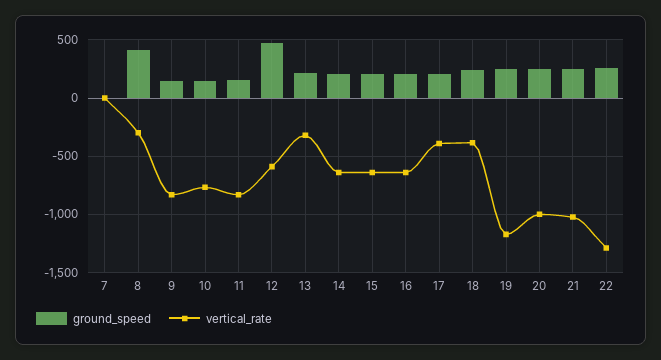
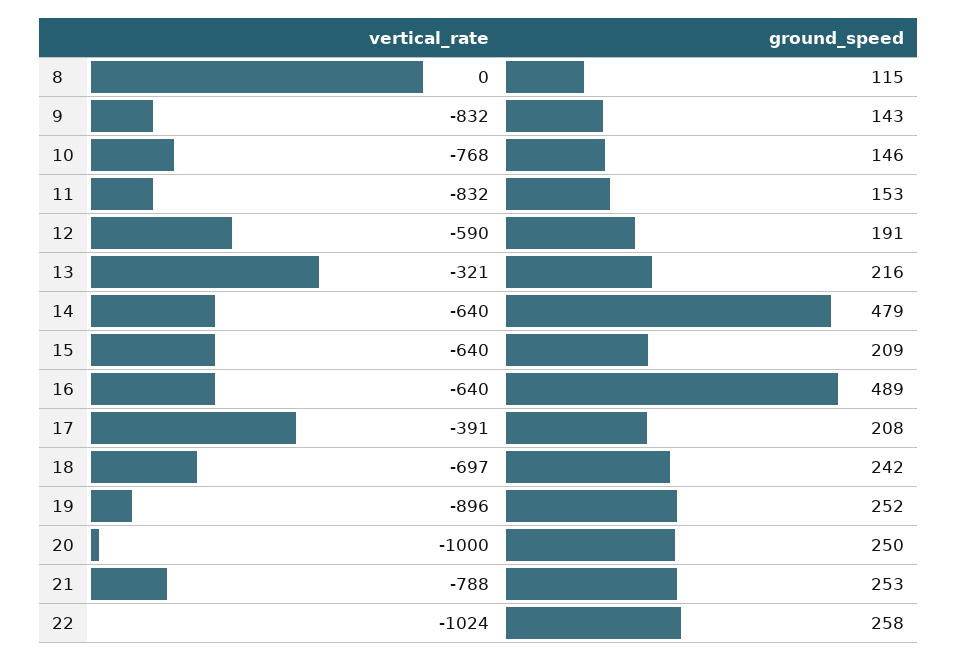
  {
    "ground_speed": {
-     "7": 0,
-     "8": 400,
+     "8": 115,
      "9": 143,
      "10": 146,
      "11": 153,
-     "12": 500,
+     "12": 191,
      "13": 216,
-     "14": 200,
+     "14": 479,
      "15": 209,
-     "16": 200,
+     "16": 489,
      "17": 208,
      "18": 242,
      "19": 252,
      "20": 250,
      "21": 253,
      "22": 258
    },
    "vertical_rate": {
-     "7": 0,
-     "8": -300,
+     "8": 0,
      "9": -832,
      "10": -768,
      "11": -832,
      "12": -590,
      "13": -321,
      "14": -640,
      "15": -640,
      "16": -640,
      "17": -391,
-     "18": -400,
+     "18": -697,
-     "19": -1200,
+     "19": -896,
      "20": -1000,
-     "21": -1000,
+     "21": -788,
-     "22": -1300
+     "22": -1024
    }
  }

